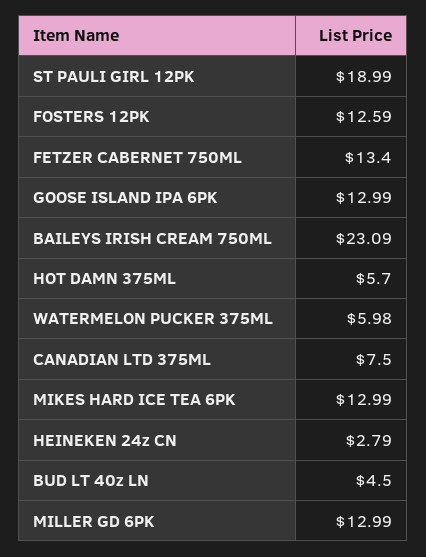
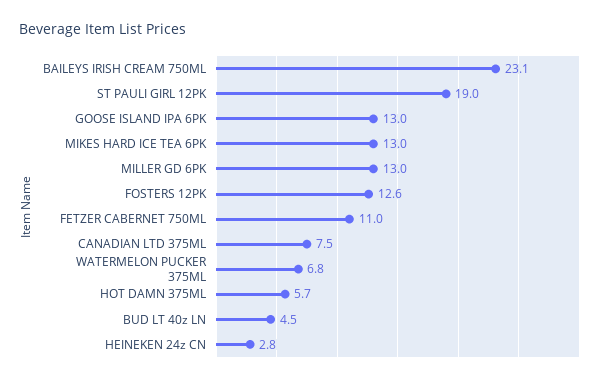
  {
    "ST PAULI GIRL 12PK": 18.99,
    "FOSTERS 12PK": 12.59,
-   "FETZER CABERNET 750ML": 13.4,
+   "FETZER CABERNET 750ML": 11,
    "GOOSE ISLAND IPA 6PK": 12.99,
    "BAILEYS IRISH CREAM 750ML": 23.09,
    "HOT DAMN 375ML": 5.7,
-   "WATERMELON PUCKER 375ML": 5.98,
+   "WATERMELON PUCKER 375ML": 6.8,
    "CANADIAN LTD 375ML": 7.5,
    "MIKES HARD ICE TEA 6PK": 12.99,
    "HEINEKEN 24z CN": 2.79,
    "BUD LT 40z LN": 4.5,
    "MILLER GD 6PK": 12.99
  }

